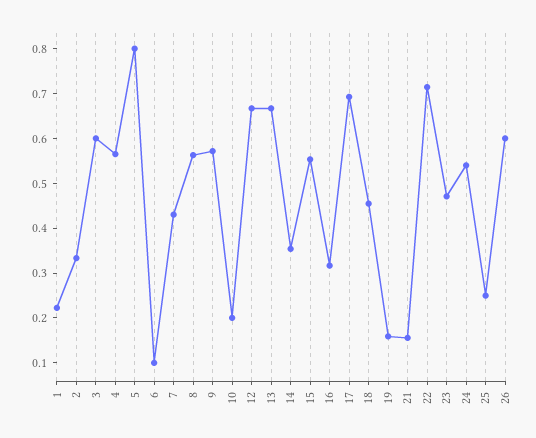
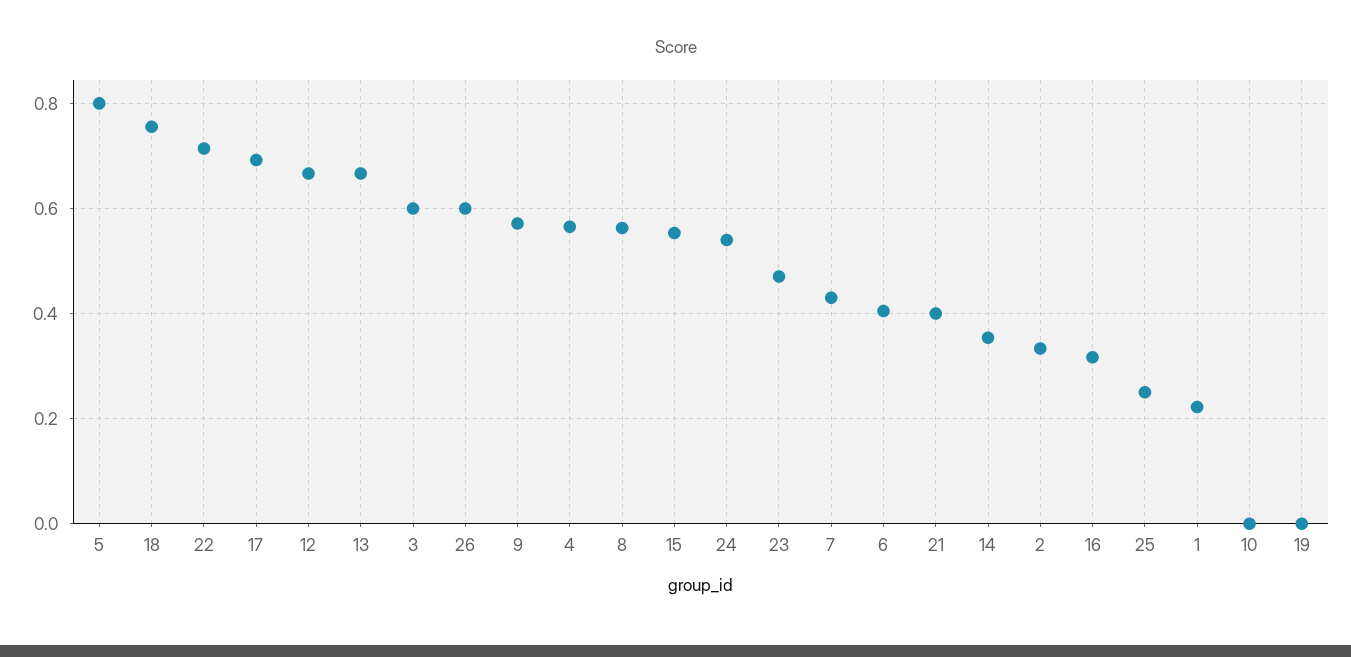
  {
    "1": 0.22,
    "2": 0.34,
    "3": 0.6,
    "4": 0.56,
    "5": 0.8,
-   "6": 0.1,
+   "6": 0.4,
    "7": 0.44,
    "8": 0.56,
    "9": 0.58,
-   "10": 0.2,
+   "10": 0,
    "12": 0.66,
    "13": 0.66,
    "14": 0.36,
    "15": 0.56,
    "16": 0.32,
    "17": 0.7,
-   "18": 0.46,
+   "18": 0.76,
-   "19": 0.16,
+   "19": 0,
-   "21": 0.16,
+   "21": 0.4,
    "22": 0.72,
    "23": 0.48,
    "24": 0.54,
    "25": 0.26,
    "26": 0.6
  }

